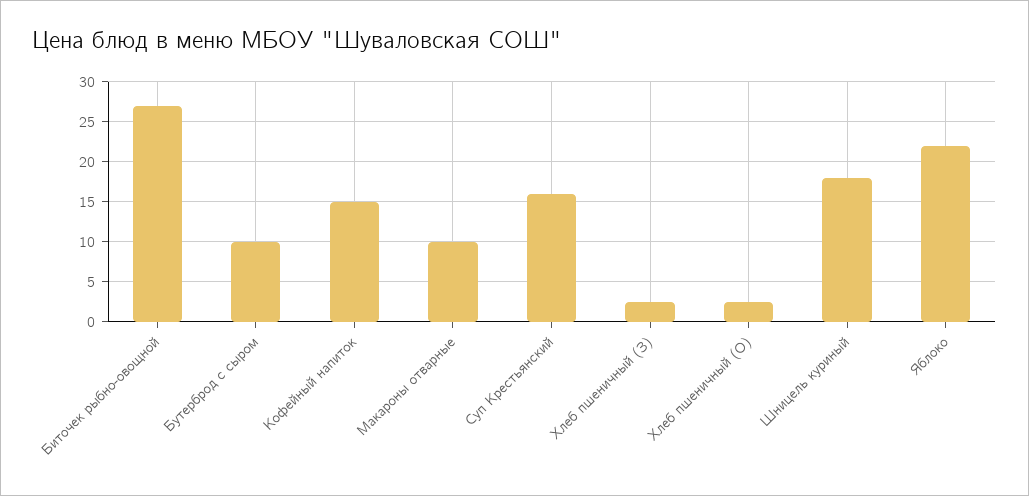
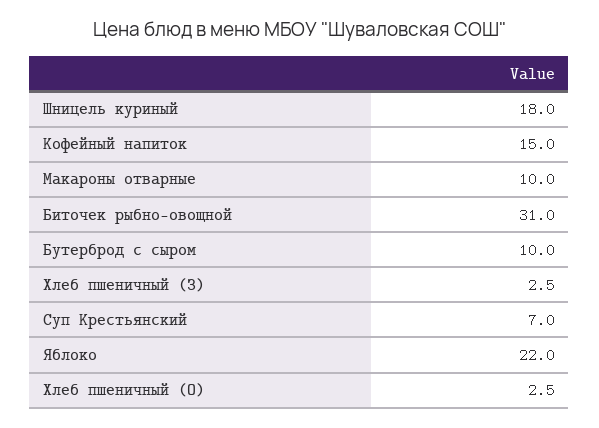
  {
-   "Биточек рыбно-овощной": 27,
+   "Биточек рыбно-овощной": 31,
    "Бутерброд с сыром": 10,
    "Кофейный напиток": 15,
    "Макароны отварные": 10,
-   "Суп Крестьянский": 16,
+   "Суп Крестьянский": 7,
    "Хлеб пшеничный (З)": 2.5,
    "Хлеб пшеничный (О)": 2.5,
    "Шницель куриный": 18,
    "Яблоко": 22
  }

